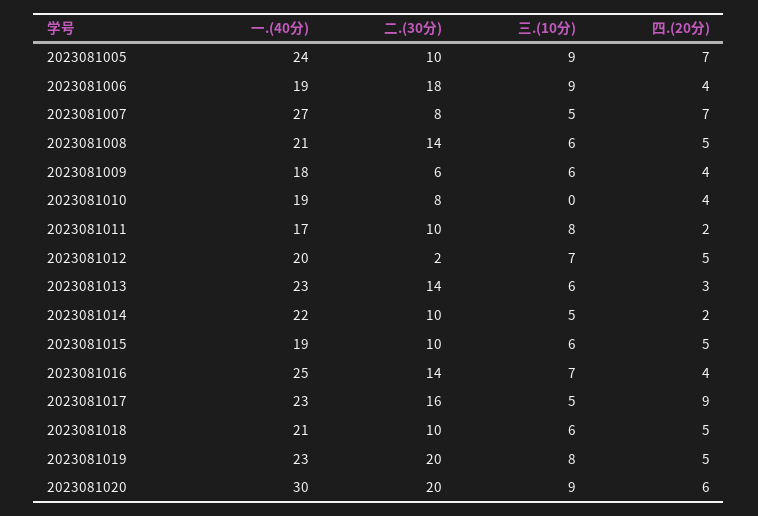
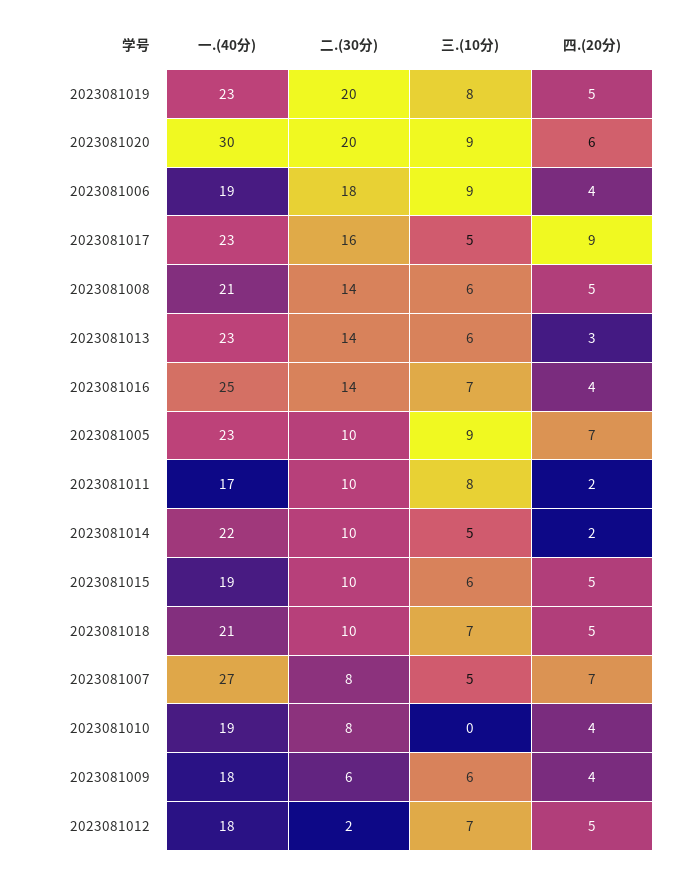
  {
    "一.(40分)": {
-     "2023081005": 24,
+     "2023081005": 23,
      "2023081006": 19,
      "2023081007": 27,
      "2023081008": 21,
      "2023081009": 18,
      "2023081010": 19,
      "2023081011": 17,
-     "2023081012": 20,
+     "2023081012": 18,
      "2023081013": 23,
      "2023081014": 22,
      "2023081015": 19,
      "2023081016": 25,
      "2023081017": 23,
      "2023081018": 21,
      "2023081019": 23,
      "2023081020": 30
    },
    "二.(30分)": {
      "2023081005": 10,
      "2023081006": 18,
      "2023081007": 8,
      "2023081008": 14,
      "2023081009": 6,
      "2023081010": 8,
      "2023081011": 10,
      "2023081012": 2,
      "2023081013": 14,
      "2023081014": 10,
      "2023081015": 10,
      "2023081016": 14,
      "2023081017": 16,
      "2023081018": 10,
      "2023081019": 20,
      "2023081020": 20
    },
    "三.(10分)": {
      "2023081005": 9,
      "2023081006": 9,
      "2023081007": 5,
      "2023081008": 6,
      "2023081009": 6,
      "2023081010": 0,
      "2023081011": 8,
      "2023081012": 7,
      "2023081013": 6,
      "2023081014": 5,
      "2023081015": 6,
      "2023081016": 7,
      "2023081017": 5,
-     "2023081018": 6,
+     "2023081018": 7,
      "2023081019": 8,
      "2023081020": 9
    },
    "四.(20分)": {
      "2023081005": 7,
      "2023081006": 4,
      "2023081007": 7,
      "2023081008": 5,
      "2023081009": 4,
      "2023081010": 4,
      "2023081011": 2,
      "2023081012": 5,
      "2023081013": 3,
      "2023081014": 2,
      "2023081015": 5,
      "2023081016": 4,
      "2023081017": 9,
      "2023081018": 5,
      "2023081019": 5,
      "2023081020": 6
    }
  }

